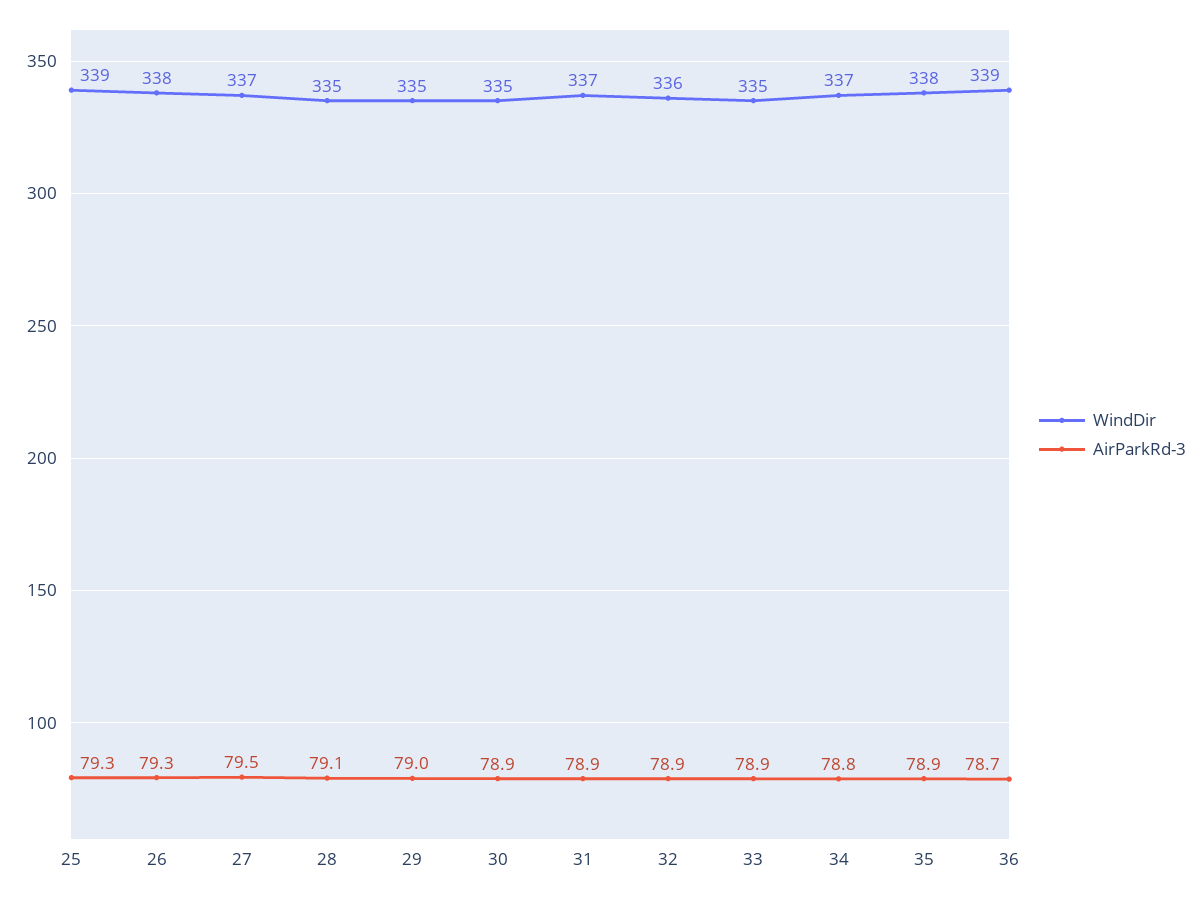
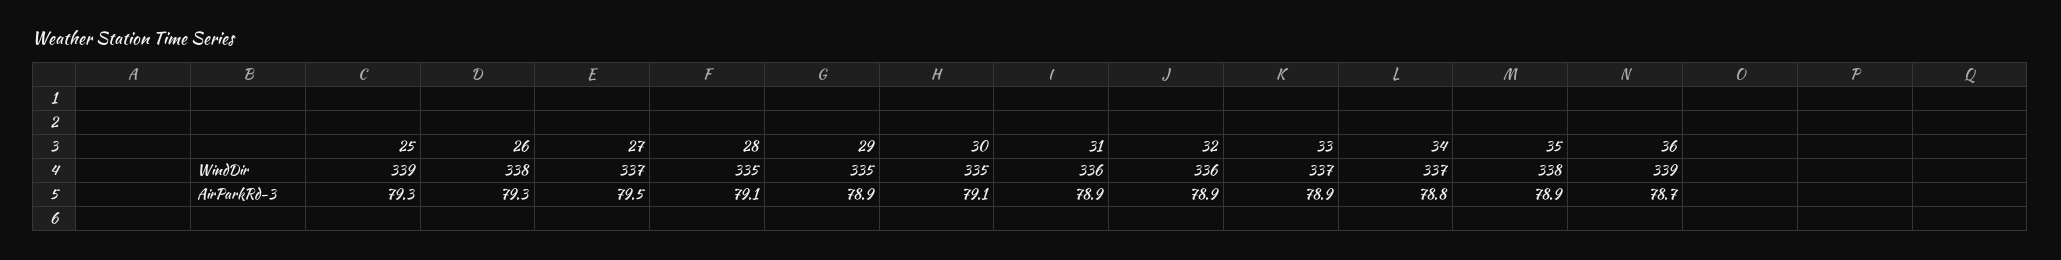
  {
    "WindDir": {
      "25": 339,
      "26": 338,
      "27": 337,
      "28": 335,
      "29": 335,
      "30": 335,
-     "31": 337,
+     "31": 336,
      "32": 336,
-     "33": 335,
+     "33": 337,
      "34": 337,
      "35": 338,
      "36": 339
    },
    "AirParkRd-3": {
      "25": 79.3,
      "26": 79.3,
      "27": 79.5,
      "28": 79.1,
-     "29": 79,
+     "29": 78.9,
-     "30": 78.9,
+     "30": 79.1,
      "31": 78.9,
      "32": 78.9,
      "33": 78.9,
      "34": 78.8,
      "35": 78.9,
      "36": 78.7
    }
  }

